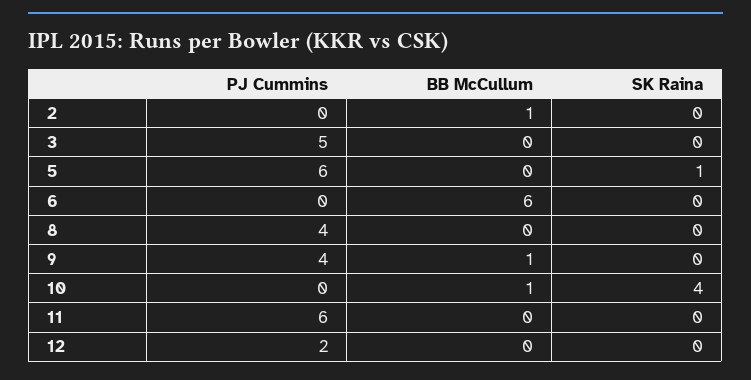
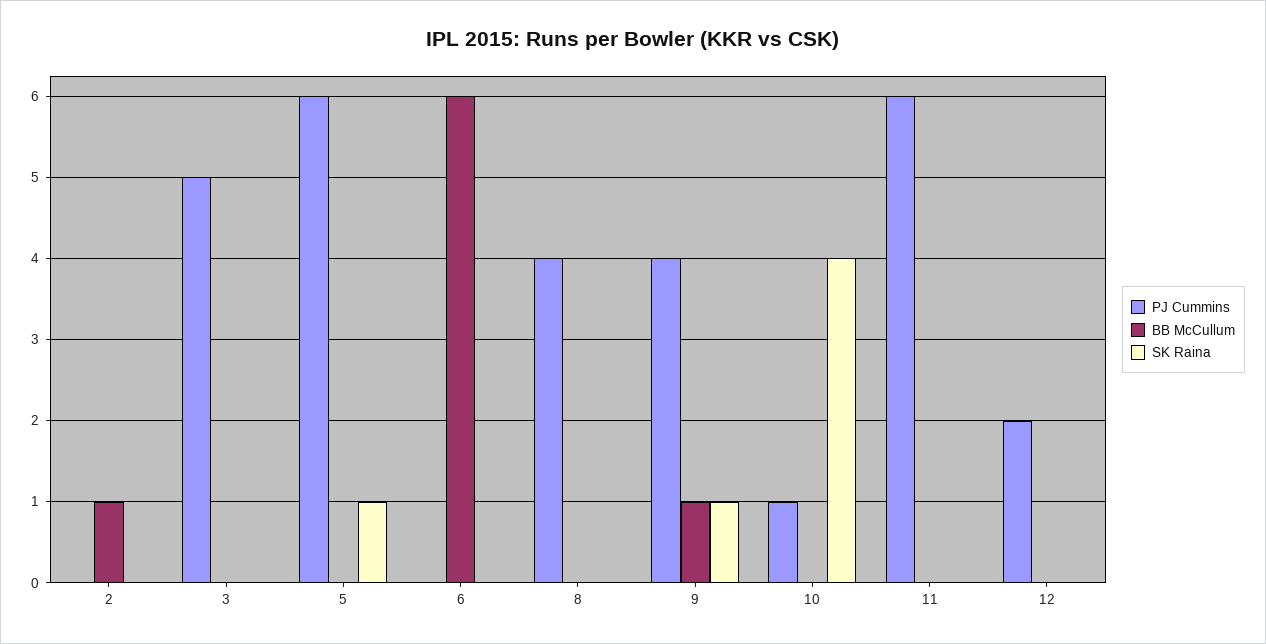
  {
    "PJ Cummins": {
      "2": 0,
      "3": 5,
      "5": 6,
      "6": 0,
      "8": 4,
      "9": 4,
-     "10": 0,
+     "10": 1,
      "11": 6,
      "12": 2
    },
    "BB McCullum": {
      "2": 1,
      "3": 0,
      "5": 0,
      "6": 6,
      "8": 0,
      "9": 1,
-     "10": 1,
+     "10": 0,
      "11": 0,
      "12": 0
    },
    "SK Raina": {
      "2": 0,
      "3": 0,
      "5": 1,
      "6": 0,
      "8": 0,
-     "9": 0,
+     "9": 1,
      "10": 4,
      "11": 0,
      "12": 0
    }
  }

